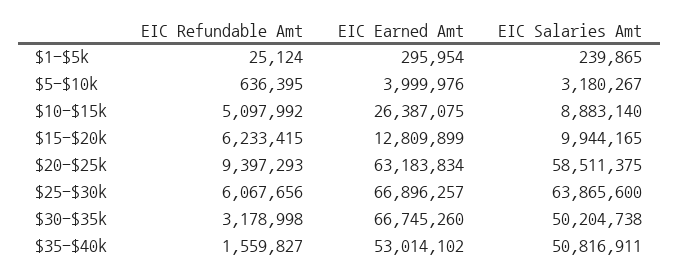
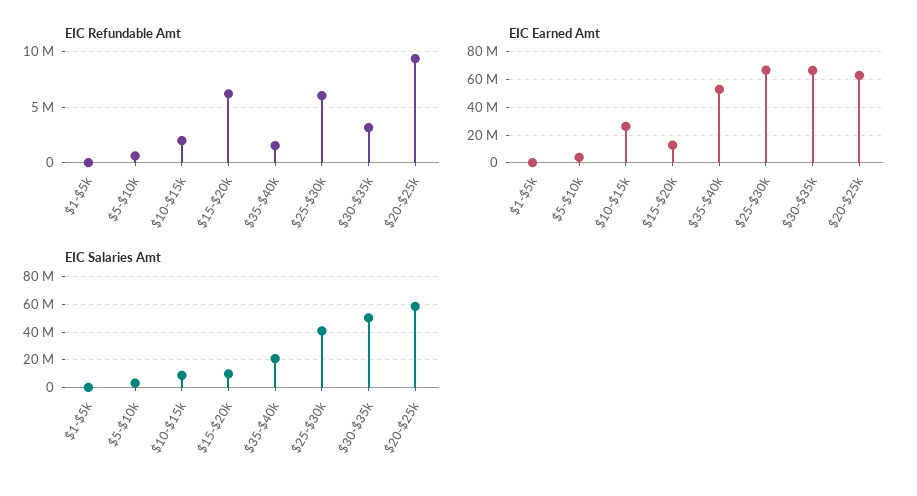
  {
    "EIC Refundable Amt": {
      "$1-$5k": 25124,
      "$5-$10k": 636395,
-     "$10-$15k": 5097992,
+     "$10-$15k": 2000000,
      "$15-$20k": 6233415,
      "$20-$25k": 9397293,
      "$25-$30k": 6067656,
      "$30-$35k": 3178998,
      "$35-$40k": 1559827
    },
    "EIC Earned Amt": {
      "$1-$5k": 295954,
      "$5-$10k": 3999976,
      "$10-$15k": 26387075,
      "$15-$20k": 12809899,
      "$20-$25k": 63183834,
      "$25-$30k": 66896257,
      "$30-$35k": 66745260,
      "$35-$40k": 53014102
    },
    "EIC Salaries Amt": {
      "$1-$5k": 239865,
      "$5-$10k": 3180267,
      "$10-$15k": 8883140,
      "$15-$20k": 9944165,
      "$20-$25k": 58511375,
-     "$25-$30k": 63865600,
+     "$25-$30k": 40000000,
      "$30-$35k": 50204738,
-     "$35-$40k": 50816911
+     "$35-$40k": 20000000
    }
  }

